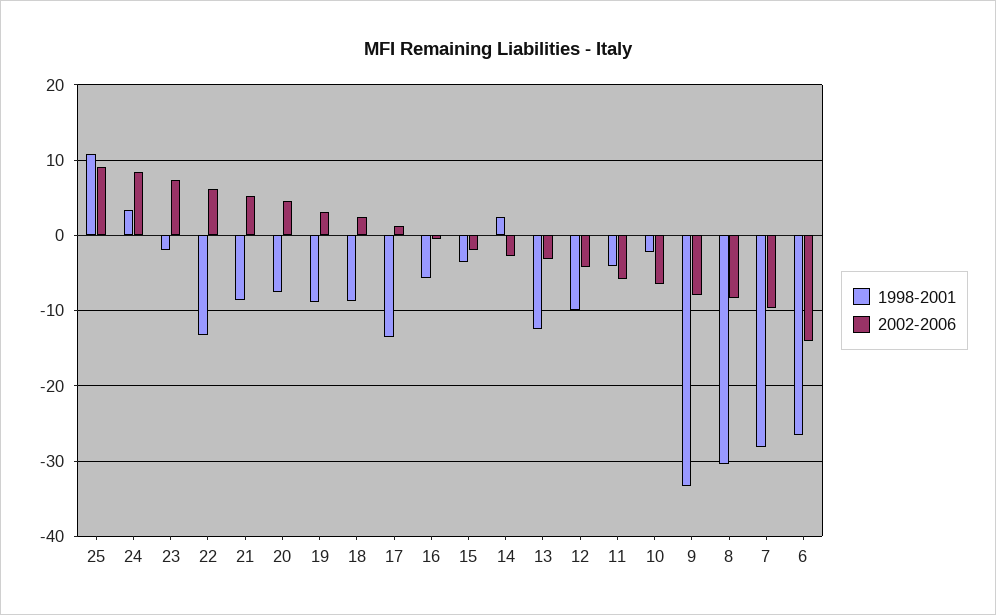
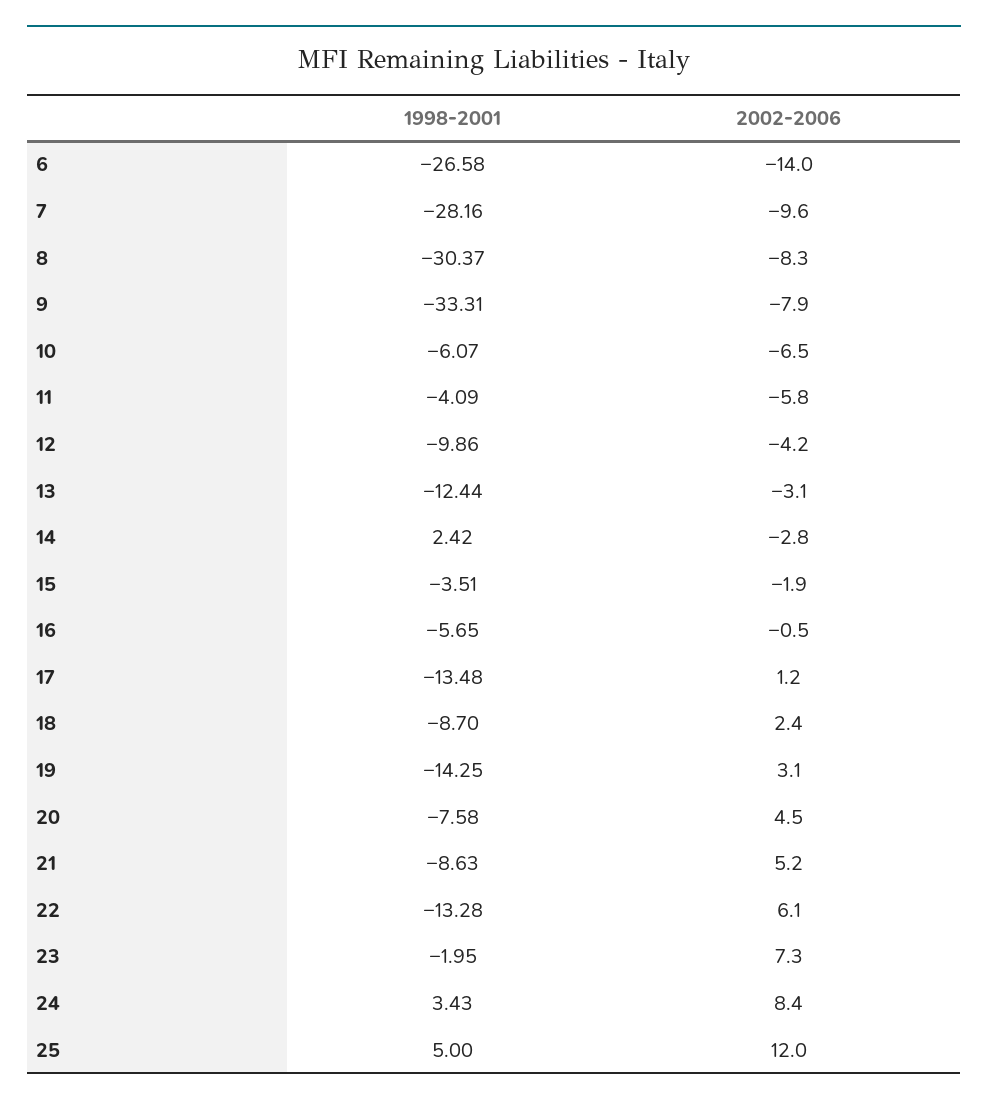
  {
    "1998-2001": {
-     "25": 11,
+     "25": 5,
      "24": 3.43,
      "23": -1.95,
      "22": -13.28,
      "21": -8.63,
      "20": -7.58,
-     "19": -9,
+     "19": -14.25,
      "18": -8.7,
      "17": -13.48,
      "16": -5.65,
      "15": -3.51,
      "14": 2.42,
      "13": -12.44,
      "12": -9.86,
      "11": -4.09,
-     "10": -2,
+     "10": -6.07,
      "9": -33.31,
      "8": -30.37,
      "7": -28.16,
      "6": -26.58
    },
    "2002-2006": {
-     "25": 9,
+     "25": 12,
      "24": 8.4,
      "23": 7.3,
      "22": 6.1,
      "21": 5.2,
      "20": 4.5,
      "19": 3.1,
      "18": 2.4,
      "17": 1.2,
      "16": -0.5,
      "15": -1.9,
      "14": -2.8,
      "13": -3.1,
      "12": -4.2,
      "11": -5.8,
      "10": -6.5,
      "9": -7.9,
      "8": -8.3,
      "7": -9.6,
      "6": -14
    }
  }

